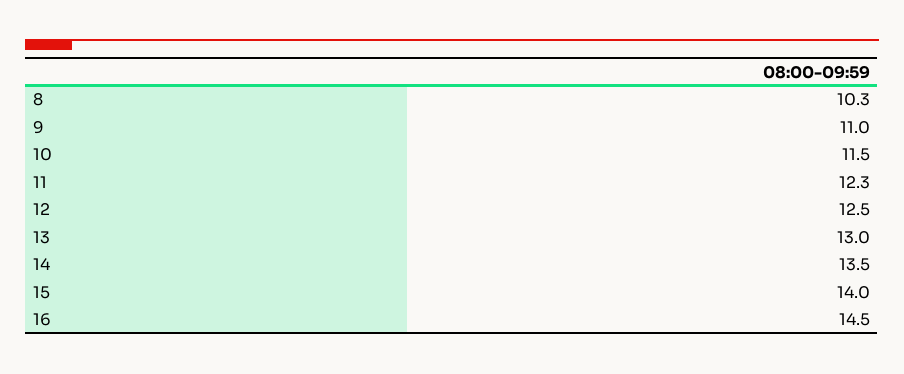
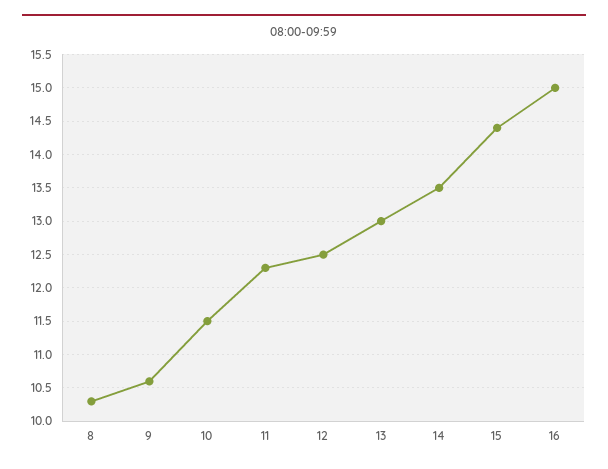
  {
    "8": 10.3,
-   "9": 11,
+   "9": 10.6,
    "10": 11.5,
    "11": 12.3,
    "12": 12.5,
    "13": 13,
    "14": 13.5,
-   "15": 14,
+   "15": 14.4,
-   "16": 14.5
+   "16": 15
  }

